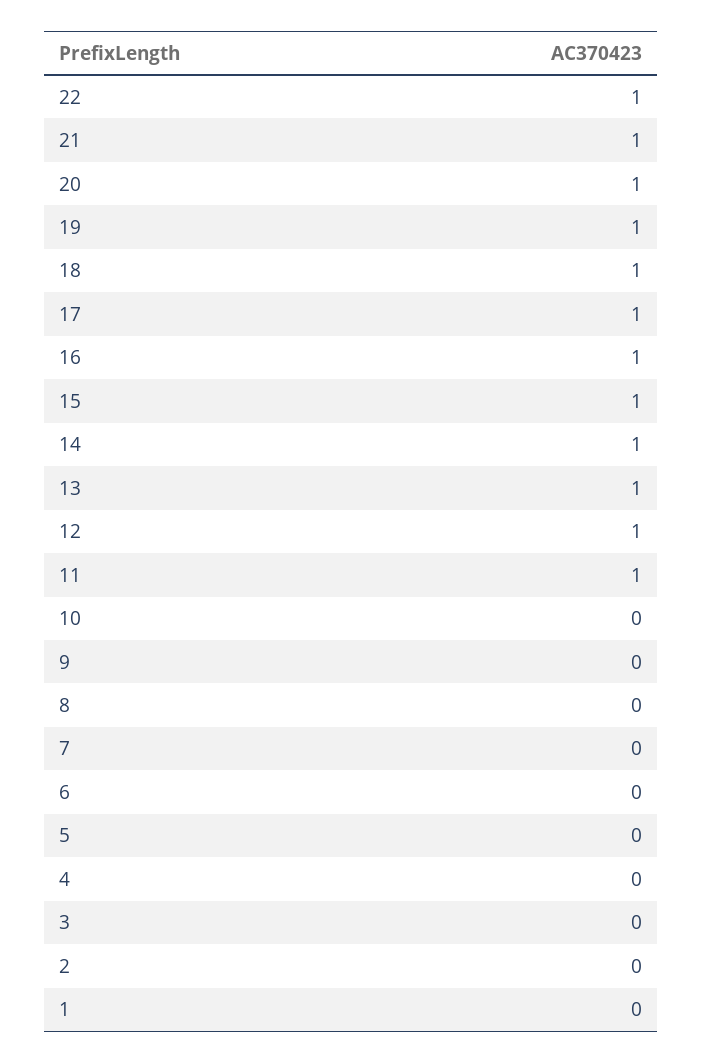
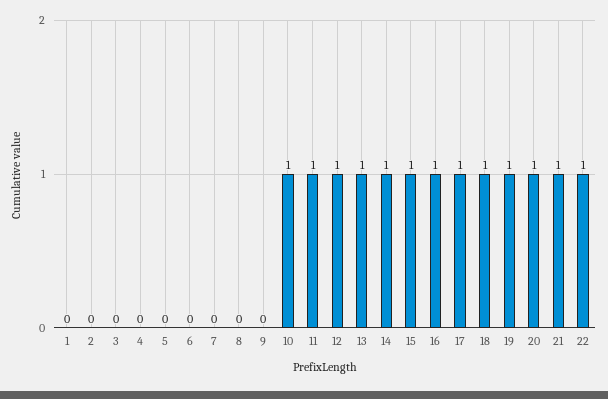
  {
    "22": 1,
    "21": 1,
    "20": 1,
    "19": 1,
    "18": 1,
    "17": 1,
    "16": 1,
    "15": 1,
    "14": 1,
    "13": 1,
    "12": 1,
    "11": 1,
-   "10": 0,
+   "10": 1,
    "9": 0,
    "8": 0,
    "7": 0,
    "6": 0,
    "5": 0,
    "4": 0,
    "3": 0,
    "2": 0,
    "1": 0
  }

